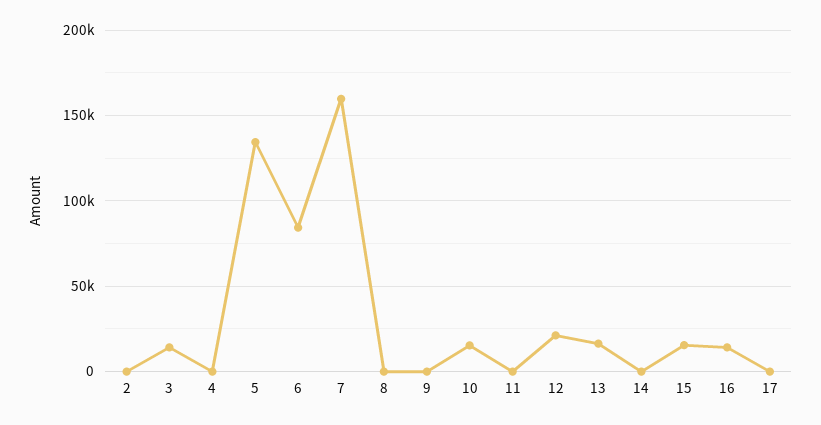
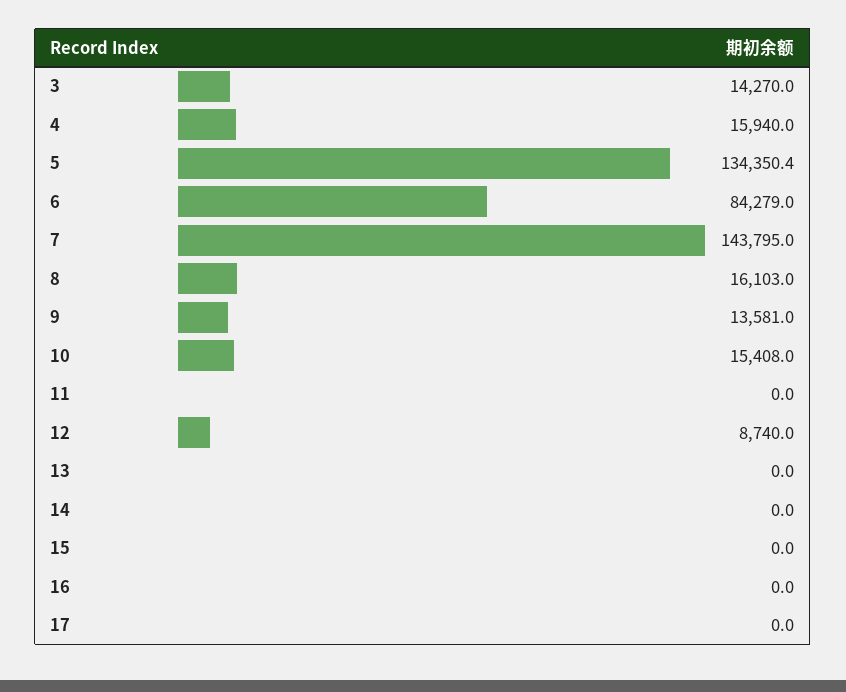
  {
-   "2": 0,
    "3": 14270,
-   "4": 0,
+   "4": 15940,
    "5": 134350.4,
    "6": 84279,
-   "7": 160000,
+   "7": 143795,
-   "8": 0,
+   "8": 16103,
-   "9": 0,
+   "9": 13581,
    "10": 15408,
    "11": 0,
-   "12": 20000,
+   "12": 8740,
-   "13": 15000,
+   "13": 0,
    "14": 0,
-   "15": 15000,
+   "15": 0,
-   "16": 15000,
+   "16": 0,
    "17": 0
  }

